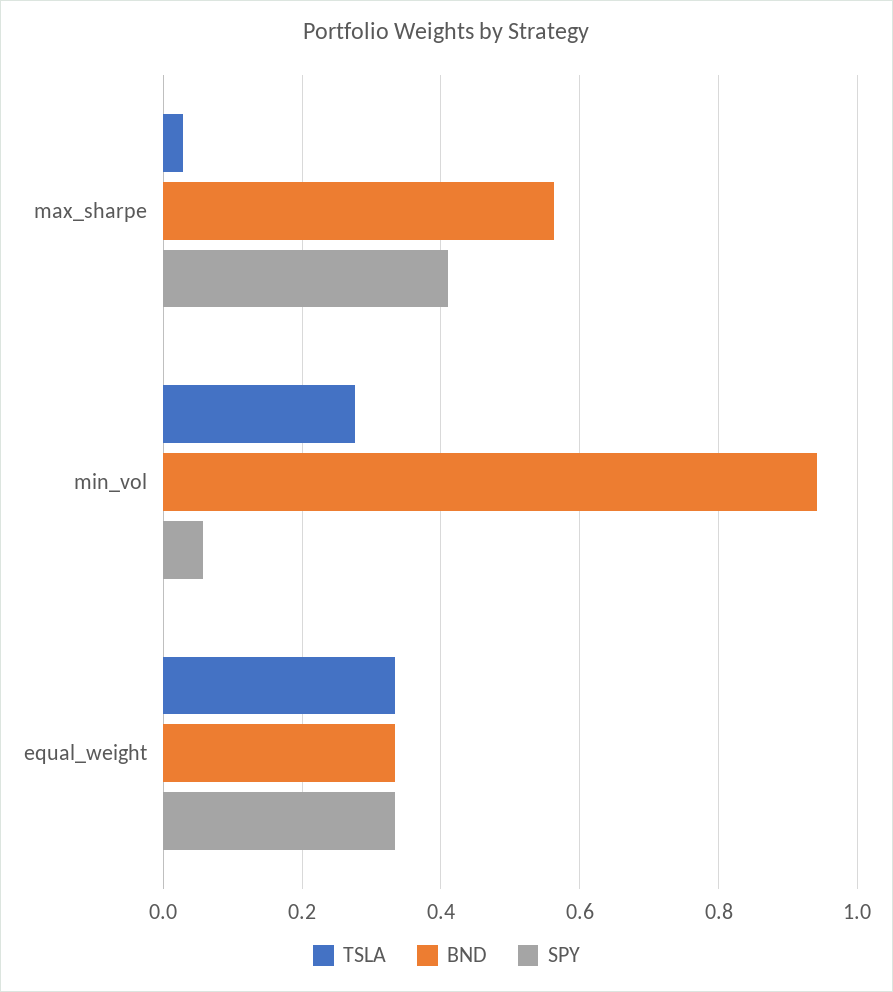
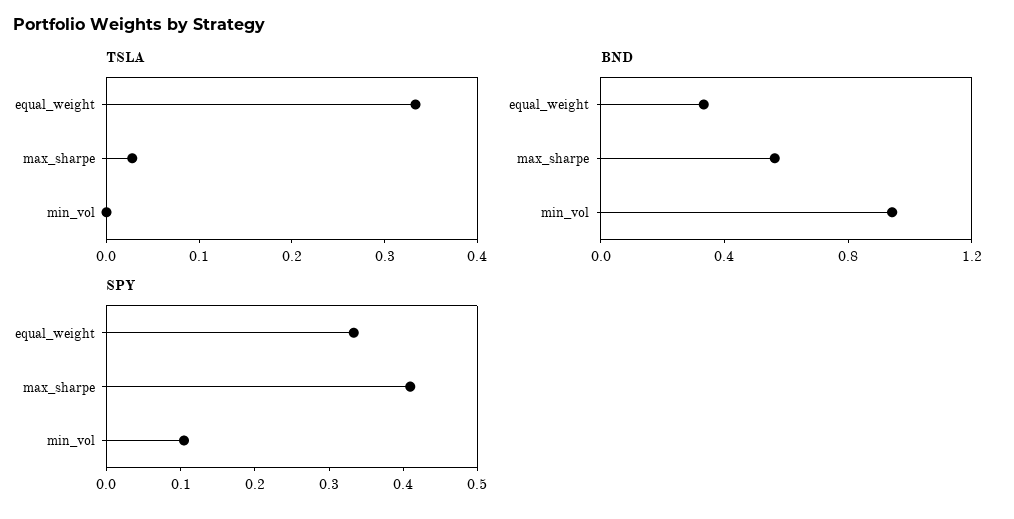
  {
    "TSLA": {
      "max_sharpe": 0.02,
-     "min_vol": 0.28,
+     "min_vol": 0,
      "equal_weight": 0.34
    },
    "BND": {
      "max_sharpe": 0.56,
      "min_vol": 0.94,
      "equal_weight": 0.34
    },
    "SPY": {
      "max_sharpe": 0.4,
-     "min_vol": 0.06,
+     "min_vol": 0.1,
      "equal_weight": 0.34
    }
  }

